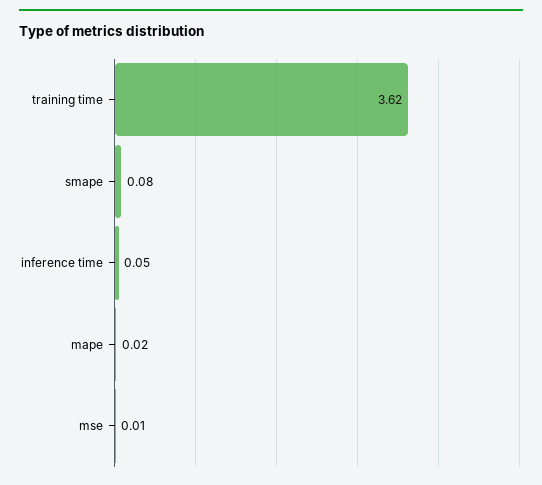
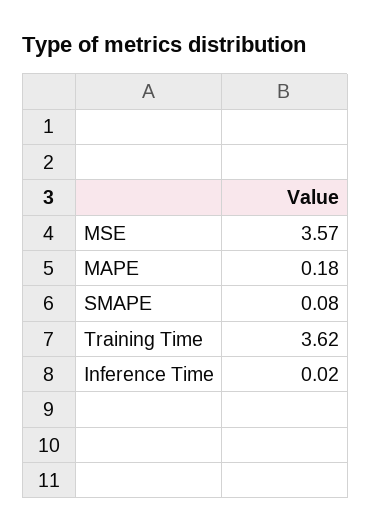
  {
    "training time": 3.62,
    "smape": 0.08,
-   "inference time": 0.05,
+   "inference time": 0.02,
-   "mape": 0.02,
+   "mape": 0.18,
-   "mse": 0.01
+   "mse": 3.57
  }

